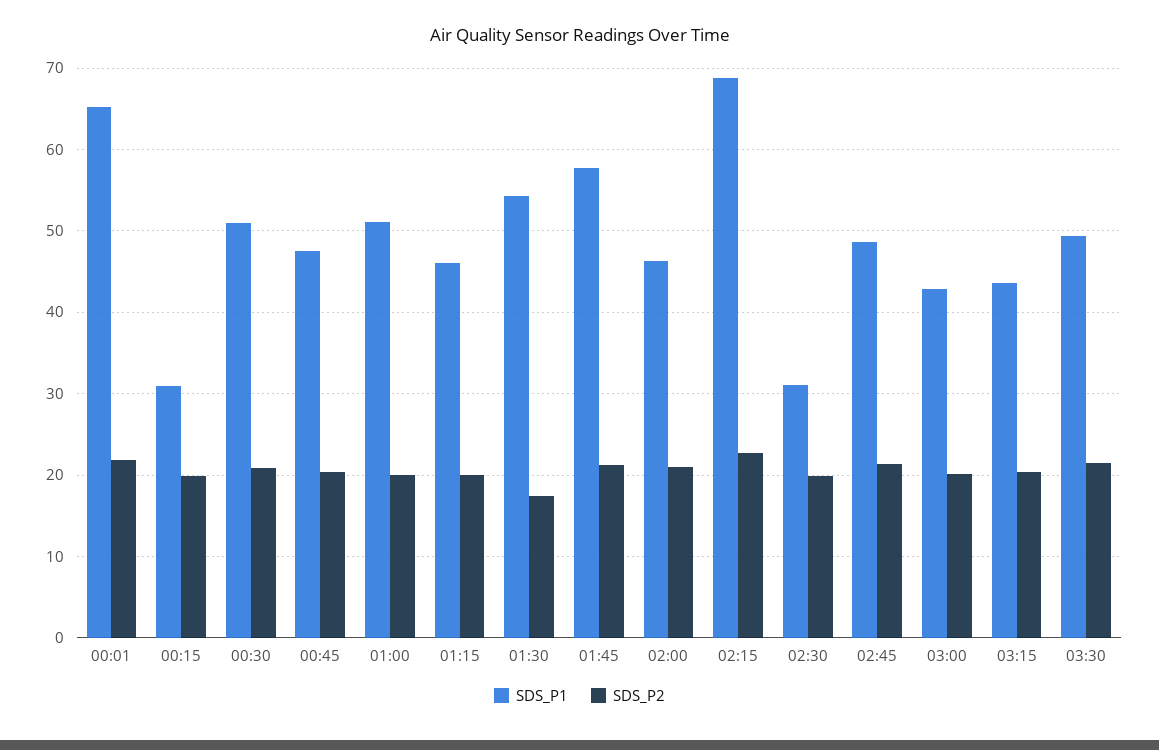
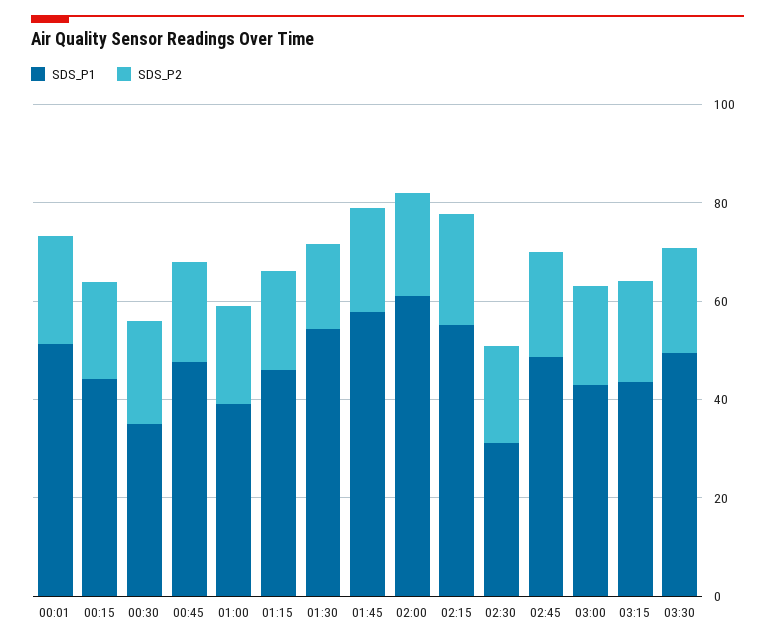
  {
    "SDS_P1": {
-     "00:01": 65,
+     "00:01": 50,
-     "00:15": 31,
+     "00:15": 45,
-     "00:30": 51,
+     "00:30": 35,
      "00:45": 48,
-     "01:00": 51,
+     "01:00": 40,
      "01:15": 46,
      "01:30": 54,
      "01:45": 58,
-     "02:00": 46,
+     "02:00": 60,
-     "02:15": 69,
+     "02:15": 55,
      "02:30": 31,
      "02:45": 49,
      "03:00": 43,
      "03:15": 44,
      "03:30": 49
    },
    "SDS_P2": {
      "00:01": 22,
      "00:15": 20,
      "00:30": 21,
      "00:45": 20,
      "01:00": 20,
      "01:15": 20,
      "01:30": 17,
      "01:45": 21,
      "02:00": 21,
      "02:15": 23,
      "02:30": 20,
      "02:45": 21,
      "03:00": 20,
      "03:15": 20,
      "03:30": 21
    }
  }

